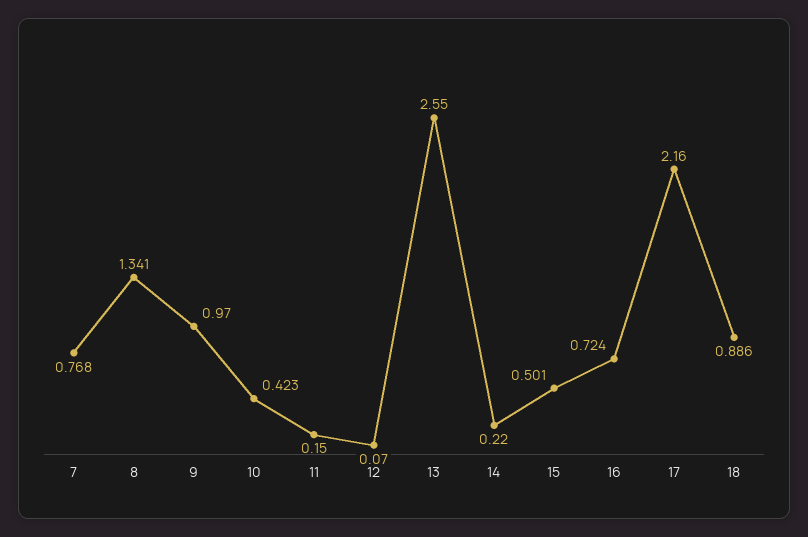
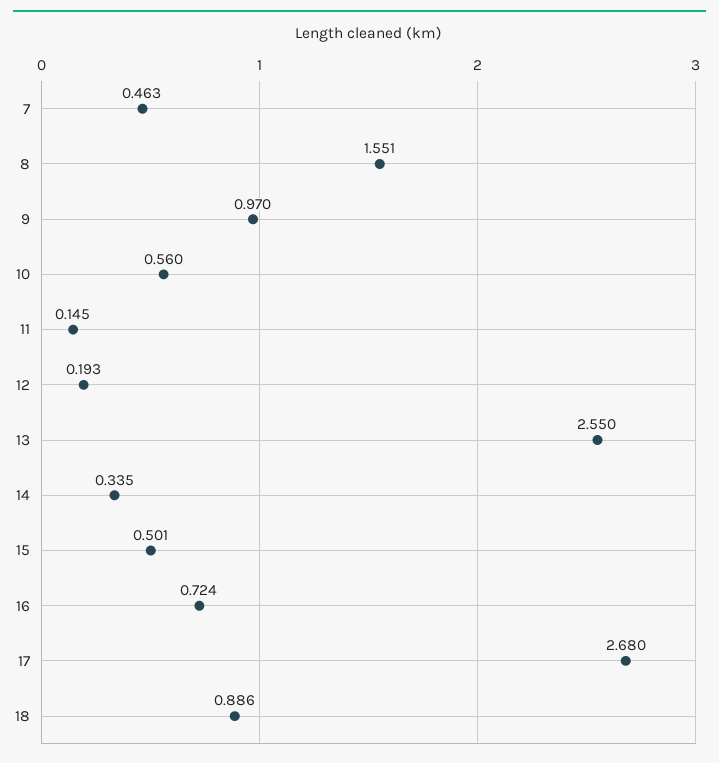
  {
-   "7": 0.768,
+   "7": 0.463,
-   "8": 1.341,
+   "8": 1.551,
    "9": 0.97,
-   "10": 0.423,
+   "10": 0.56,
-   "11": 0.15,
+   "11": 0.145,
-   "12": 0.07,
+   "12": 0.193,
    "13": 2.55,
-   "14": 0.22,
+   "14": 0.335,
    "15": 0.501,
    "16": 0.724,
-   "17": 2.16,
+   "17": 2.68,
    "18": 0.886
  }

